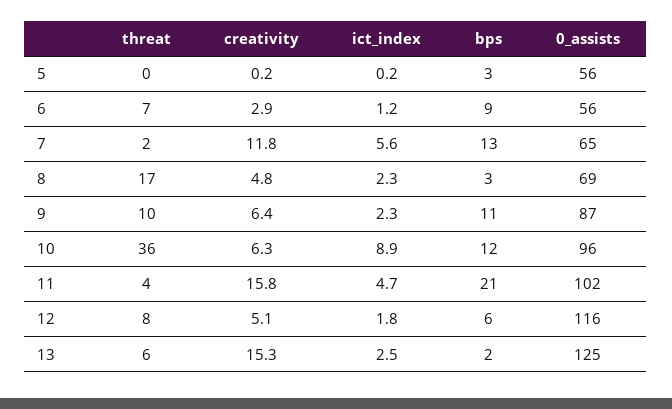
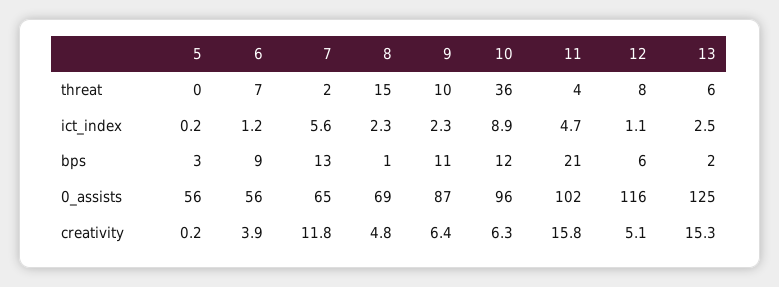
  {
    "threat": {
      "5": 0,
      "6": 7,
      "7": 2,
-     "8": 17,
+     "8": 15,
      "9": 10,
      "10": 36,
      "11": 4,
      "12": 8,
      "13": 6
    },
    "creativity": {
      "5": 0.2,
-     "6": 2.9,
+     "6": 3.9,
      "7": 11.8,
      "8": 4.8,
      "9": 6.4,
      "10": 6.3,
      "11": 15.8,
      "12": 5.1,
      "13": 15.3
    },
    "ict_index": {
      "5": 0.2,
      "6": 1.2,
      "7": 5.6,
      "8": 2.3,
      "9": 2.3,
      "10": 8.9,
      "11": 4.7,
-     "12": 1.8,
+     "12": 1.1,
      "13": 2.5
    },
    "bps": {
      "5": 3,
      "6": 9,
      "7": 13,
-     "8": 3,
+     "8": 1,
      "9": 11,
      "10": 12,
      "11": 21,
      "12": 6,
      "13": 2
    },
    "0_assists": {
      "5": 56,
      "6": 56,
      "7": 65,
      "8": 69,
      "9": 87,
      "10": 96,
      "11": 102,
      "12": 116,
      "13": 125
    }
  }

